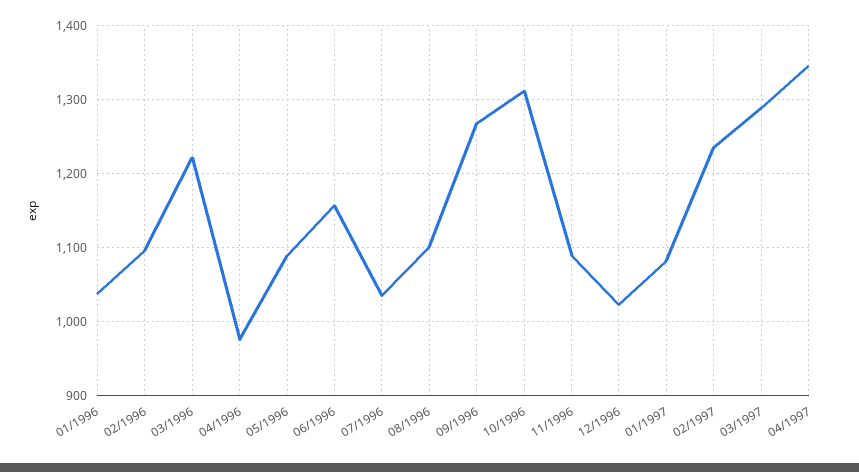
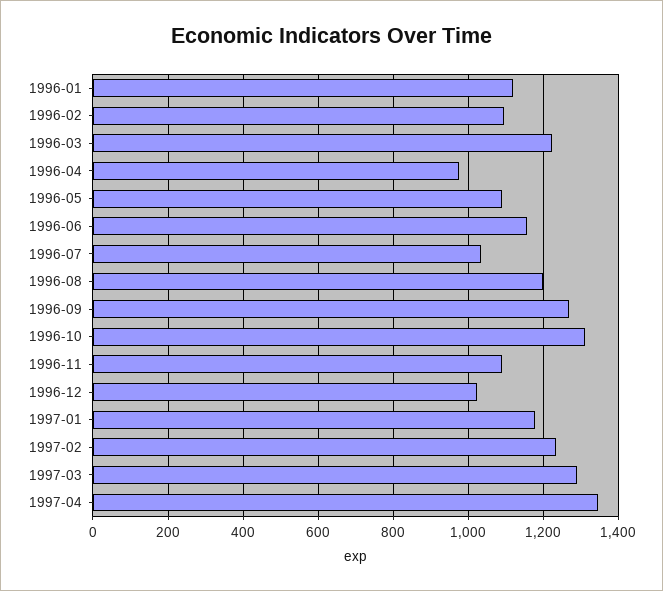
  {
-   "01/1996": 1040,
+   "01/1996": 1120,
    "02/1996": 1100,
    "03/1996": 1220,
    "04/1996": 980,
    "05/1996": 1090,
    "06/1996": 1160,
    "07/1996": 1040,
-   "08/1996": 1100,
+   "08/1996": 1200,
    "09/1996": 1270,
    "10/1996": 1310,
    "11/1996": 1090,
    "12/1996": 1020,
-   "01/1997": 1080,
+   "01/1997": 1180,
    "02/1997": 1240,
    "03/1997": 1290,
    "04/1997": 1350
  }

